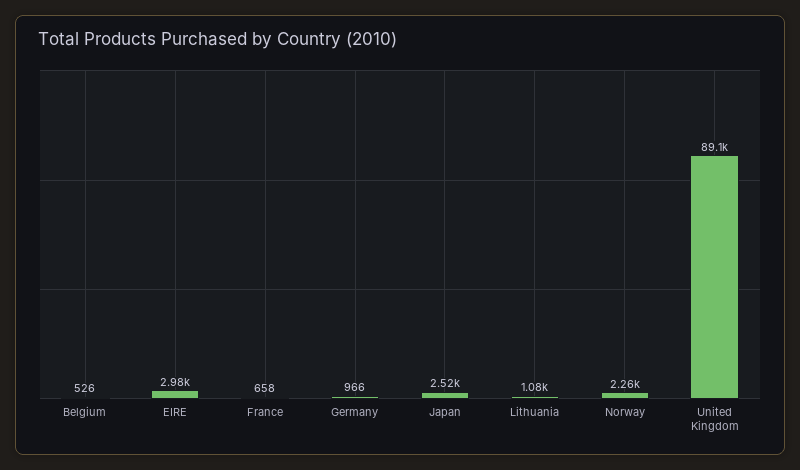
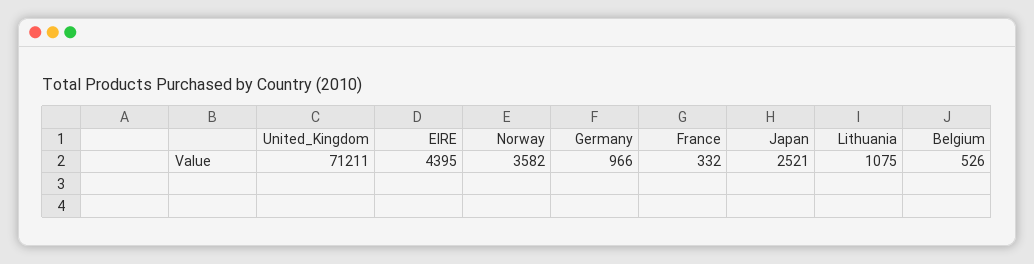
  {
    "Belgium": 526,
-   "EIRE": 2980,
+   "EIRE": 4395,
-   "France": 658,
+   "France": 332,
    "Germany": 966,
    "Japan": 2521,
    "Lithuania": 1075,
-   "Norway": 2260,
+   "Norway": 3582,
-   "United Kingdom": 89100
+   "United Kingdom": 71211
  }

